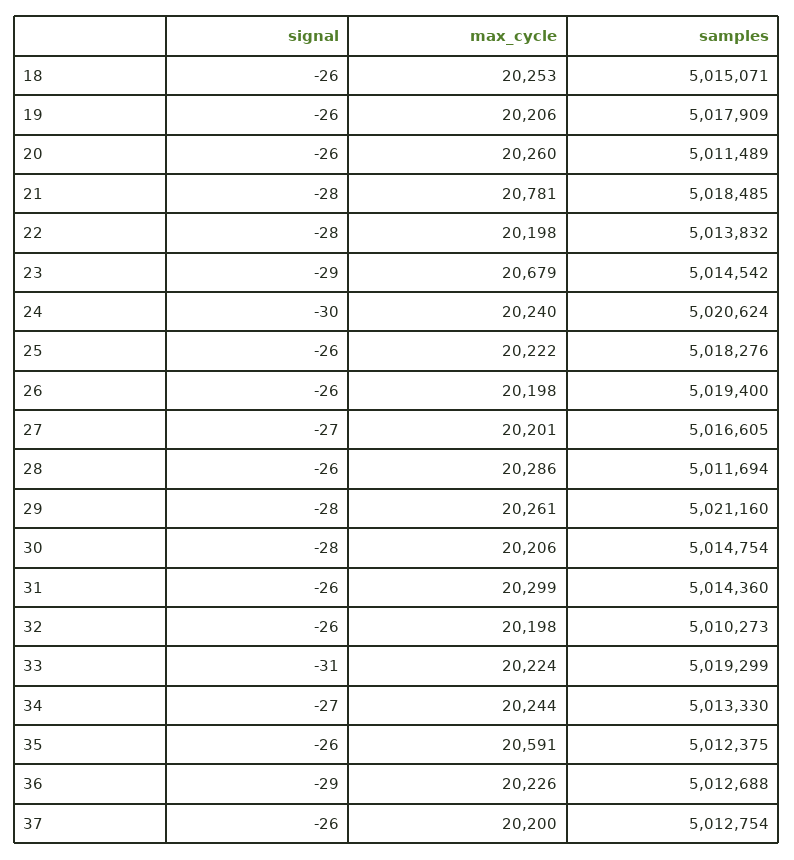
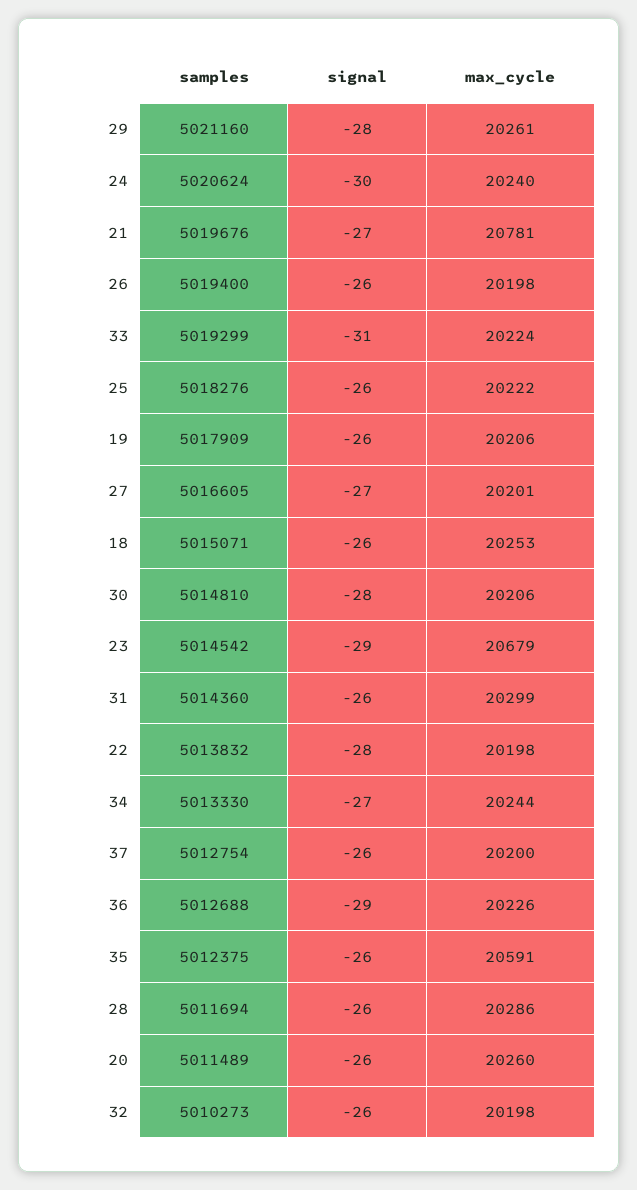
  {
    "signal": {
      "18": -26,
      "19": -26,
      "20": -26,
-     "21": -28,
+     "21": -27,
      "22": -28,
      "23": -29,
      "24": -30,
      "25": -26,
      "26": -26,
      "27": -27,
      "28": -26,
      "29": -28,
      "30": -28,
      "31": -26,
      "32": -26,
      "33": -31,
      "34": -27,
      "35": -26,
      "36": -29,
      "37": -26
    },
    "max_cycle": {
      "18": 20253,
      "19": 20206,
      "20": 20260,
      "21": 20781,
      "22": 20198,
      "23": 20679,
      "24": 20240,
      "25": 20222,
      "26": 20198,
      "27": 20201,
      "28": 20286,
      "29": 20261,
      "30": 20206,
      "31": 20299,
      "32": 20198,
      "33": 20224,
      "34": 20244,
      "35": 20591,
      "36": 20226,
      "37": 20200
    },
    "samples": {
      "18": 5015071,
      "19": 5017909,
      "20": 5011489,
-     "21": 5018485,
+     "21": 5019676,
      "22": 5013832,
      "23": 5014542,
      "24": 5020624,
      "25": 5018276,
      "26": 5019400,
      "27": 5016605,
      "28": 5011694,
      "29": 5021160,
-     "30": 5014754,
+     "30": 5014810,
      "31": 5014360,
      "32": 5010273,
      "33": 5019299,
      "34": 5013330,
      "35": 5012375,
      "36": 5012688,
      "37": 5012754
    }
  }

